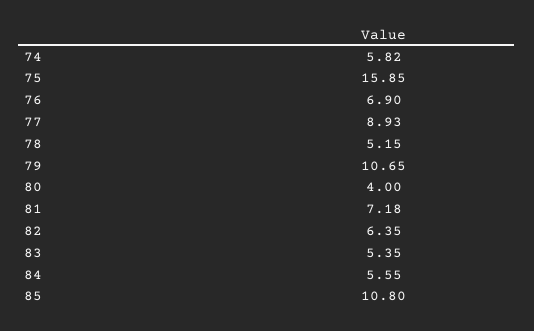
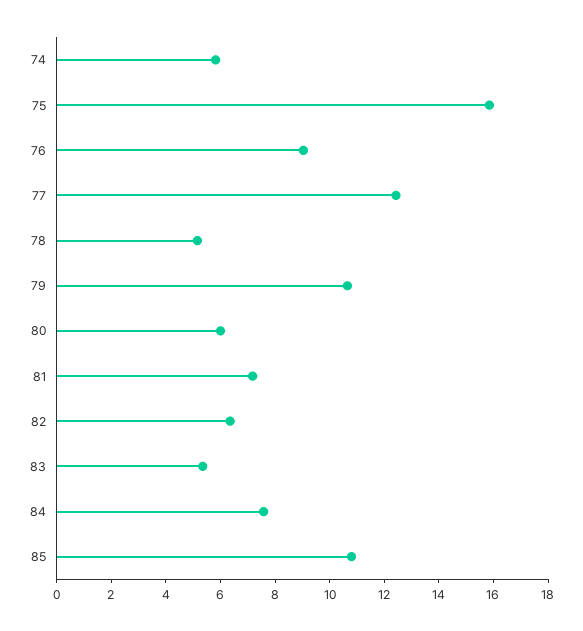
  {
    "74": 5.82,
    "75": 15.85,
-   "76": 6.9,
+   "76": 9,
-   "77": 8.93,
+   "77": 12.5,
    "78": 5.15,
    "79": 10.65,
-   "80": 4,
+   "80": 6,
    "81": 7.18,
    "82": 6.35,
    "83": 5.35,
-   "84": 5.55,
+   "84": 7.5,
    "85": 10.8
  }

